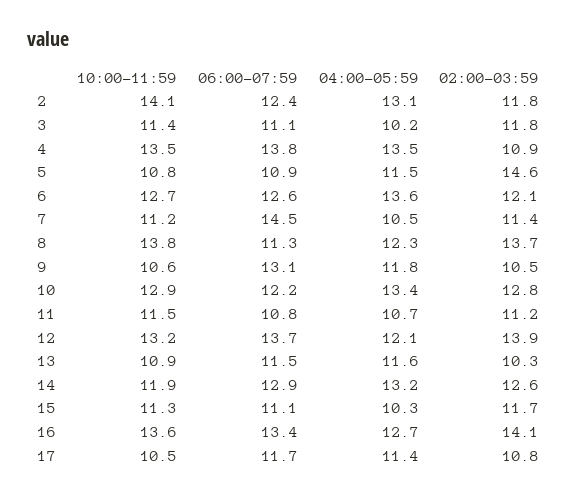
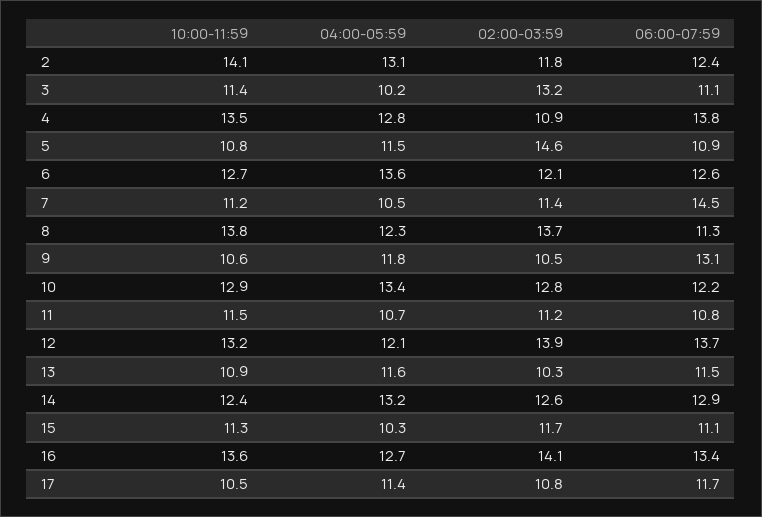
  {
    "10:00-11:59": {
      "2": 14.1,
      "3": 11.4,
      "4": 13.5,
      "5": 10.8,
      "6": 12.7,
      "7": 11.2,
      "8": 13.8,
      "9": 10.6,
      "10": 12.9,
      "11": 11.5,
      "12": 13.2,
      "13": 10.9,
-     "14": 11.9,
+     "14": 12.4,
      "15": 11.3,
      "16": 13.6,
      "17": 10.5
    },
    "06:00-07:59": {
      "2": 12.4,
      "3": 11.1,
      "4": 13.8,
      "5": 10.9,
      "6": 12.6,
      "7": 14.5,
      "8": 11.3,
      "9": 13.1,
      "10": 12.2,
      "11": 10.8,
      "12": 13.7,
      "13": 11.5,
      "14": 12.9,
      "15": 11.1,
      "16": 13.4,
      "17": 11.7
    },
    "04:00-05:59": {
      "2": 13.1,
      "3": 10.2,
-     "4": 13.5,
+     "4": 12.8,
      "5": 11.5,
      "6": 13.6,
      "7": 10.5,
      "8": 12.3,
      "9": 11.8,
      "10": 13.4,
      "11": 10.7,
      "12": 12.1,
      "13": 11.6,
      "14": 13.2,
      "15": 10.3,
      "16": 12.7,
      "17": 11.4
    },
    "02:00-03:59": {
      "2": 11.8,
-     "3": 11.8,
+     "3": 13.2,
      "4": 10.9,
      "5": 14.6,
      "6": 12.1,
      "7": 11.4,
      "8": 13.7,
      "9": 10.5,
      "10": 12.8,
      "11": 11.2,
      "12": 13.9,
      "13": 10.3,
      "14": 12.6,
      "15": 11.7,
      "16": 14.1,
      "17": 10.8
    }
  }

